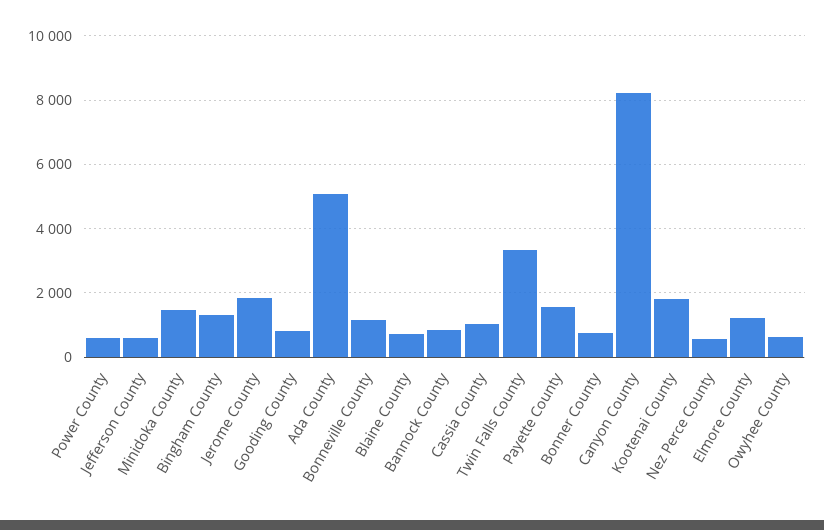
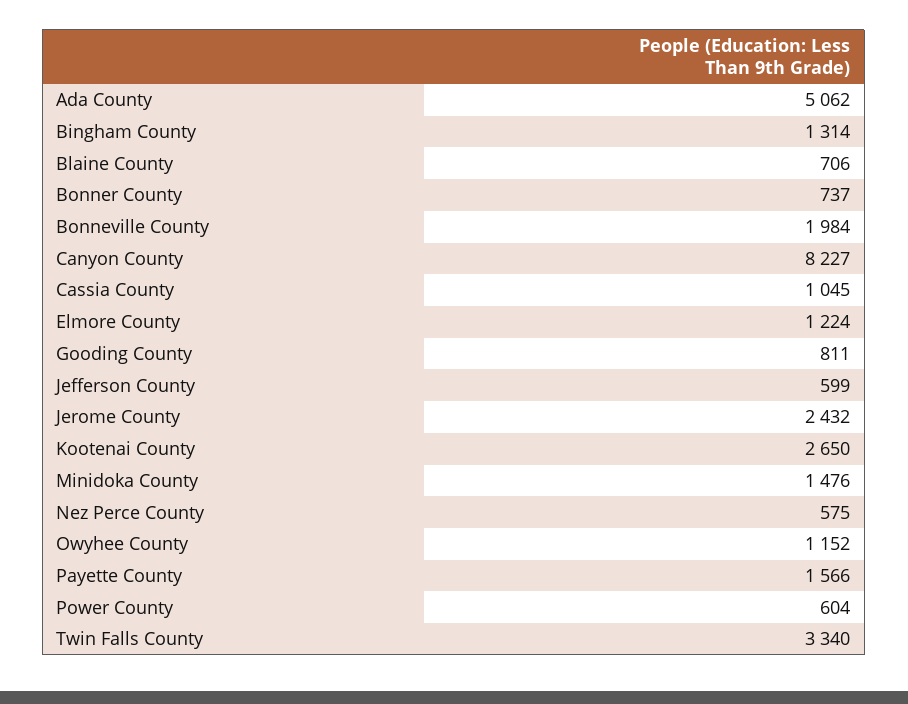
  {
    "Power County": 604,
    "Jefferson County": 599,
    "Minidoka County": 1476,
    "Bingham County": 1314,
-   "Jerome County": 1800,
+   "Jerome County": 2432,
    "Gooding County": 811,
    "Ada County": 5062,
-   "Bonneville County": 1200,
+   "Bonneville County": 1984,
    "Blaine County": 706,
-   "Bannock County": 800,
    "Cassia County": 1045,
    "Twin Falls County": 3340,
    "Payette County": 1566,
    "Bonner County": 737,
    "Canyon County": 8227,
-   "Kootenai County": 1800,
+   "Kootenai County": 2650,
    "Nez Perce County": 575,
    "Elmore County": 1224,
-   "Owyhee County": 600
+   "Owyhee County": 1152
  }

